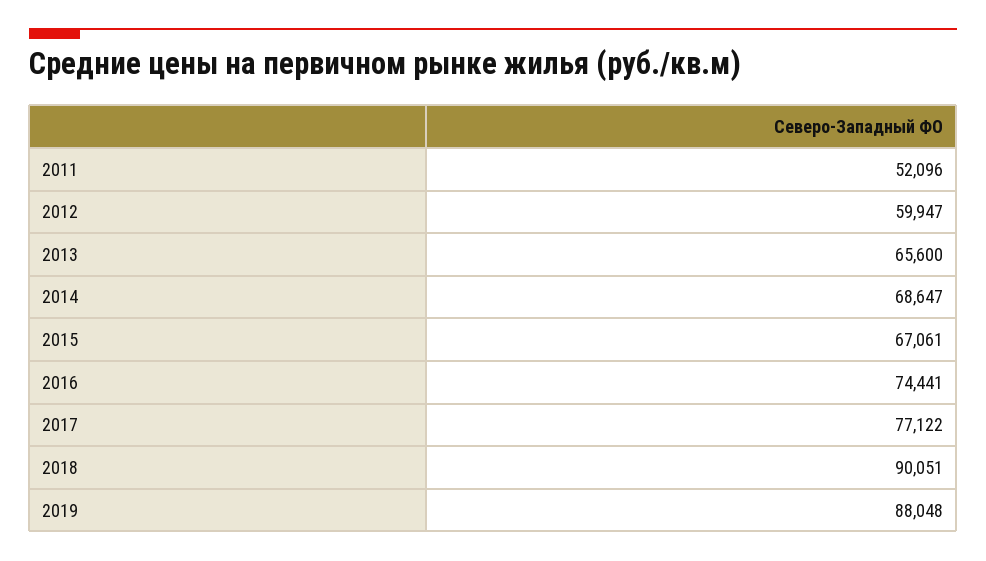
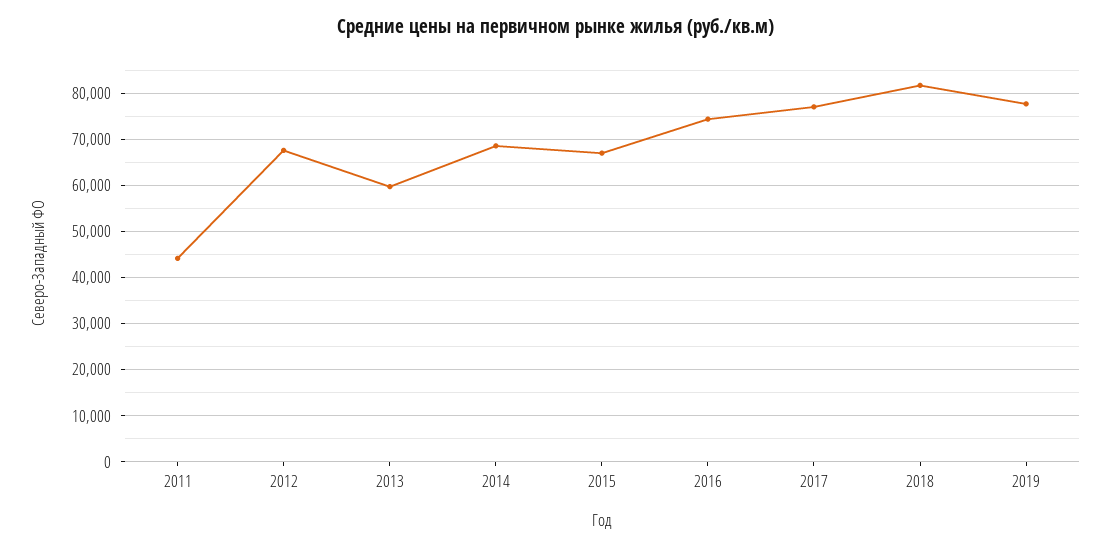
  {
-   "2011": 52096,
+   "2011": 44000,
-   "2012": 59947,
+   "2012": 68000,
-   "2013": 65600,
+   "2013": 60000,
    "2014": 68647,
    "2015": 67061,
    "2016": 74441,
    "2017": 77122,
-   "2018": 90051,
+   "2018": 82000,
-   "2019": 88048
+   "2019": 78000
  }

